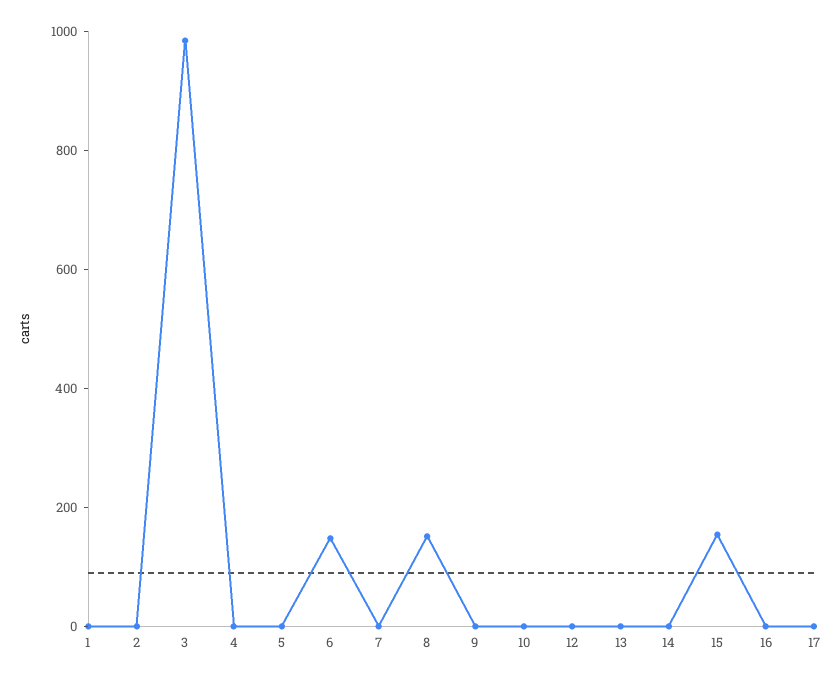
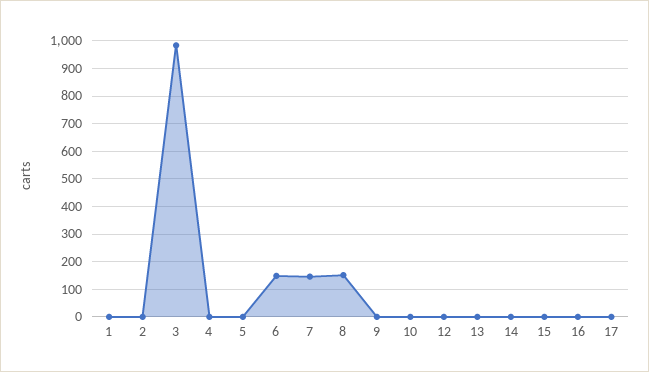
  {
    "1": 0,
    "2": 0,
    "3": 975,
    "4": 0,
    "5": 0,
    "6": 150,
-   "7": 0,
+   "7": 150,
    "8": 150,
    "9": 0,
    "10": 0,
    "12": 0,
    "13": 0,
    "14": 0,
-   "15": 150,
+   "15": 0,
    "16": 0,
    "17": 0
  }

